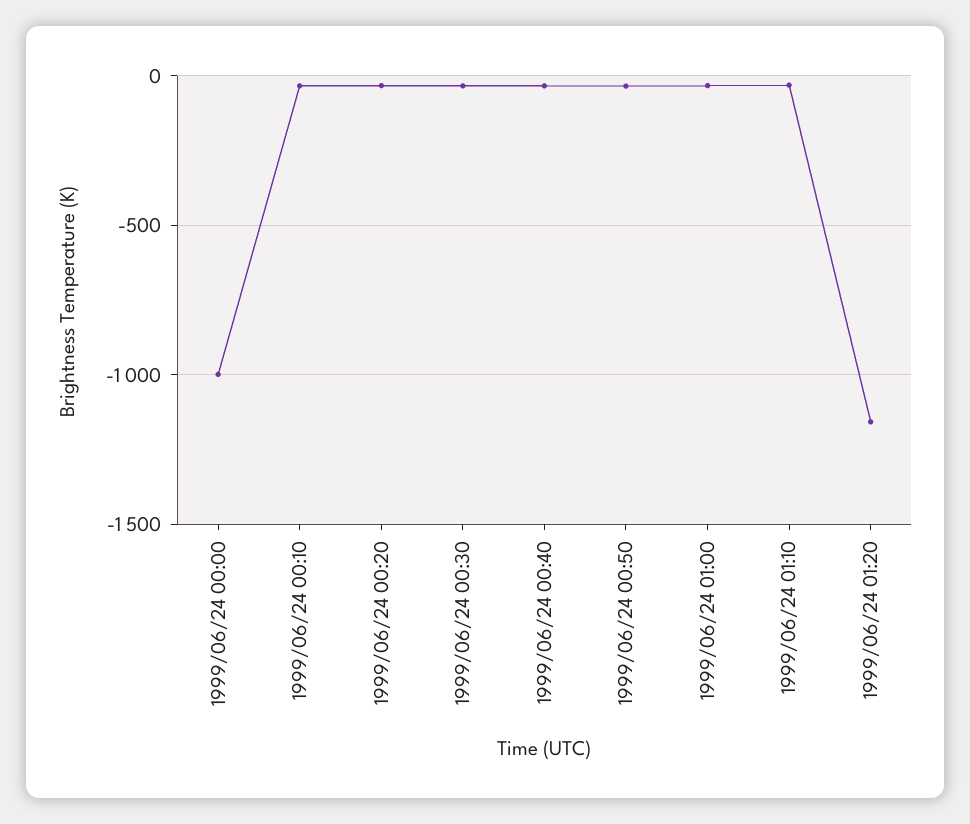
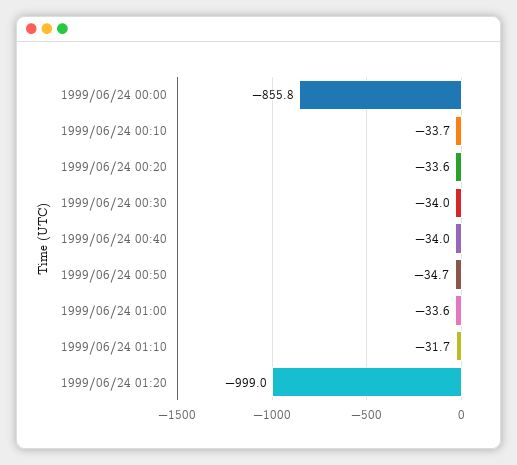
  {
-   "1999/06/24 00:00": -1000,
+   "1999/06/24 00:00": -855.8,
    "1999/06/24 00:10": -33.7,
    "1999/06/24 00:20": -33.6,
    "1999/06/24 00:30": -34,
    "1999/06/24 00:40": -34,
    "1999/06/24 00:50": -34.7,
    "1999/06/24 01:00": -33.6,
    "1999/06/24 01:10": -31.7,
-   "1999/06/24 01:20": -1150
+   "1999/06/24 01:20": -999
  }

